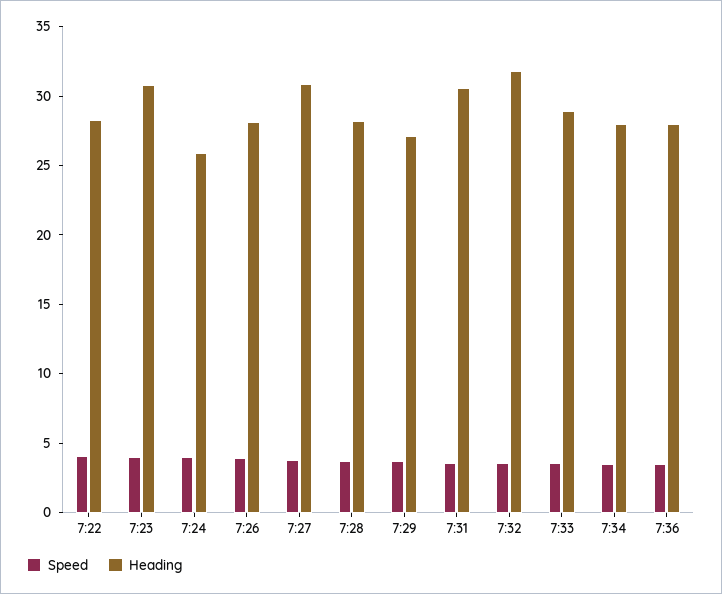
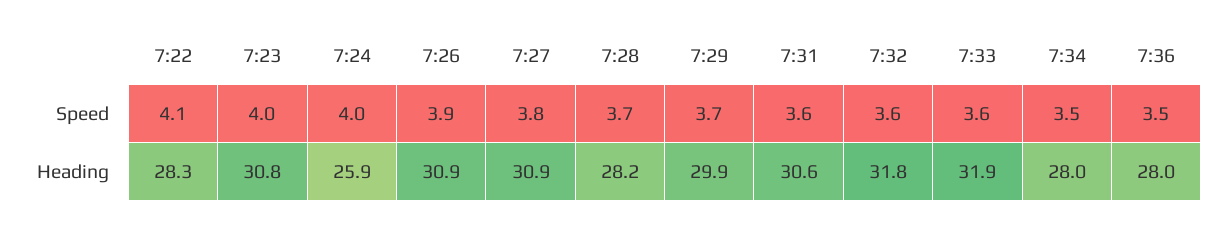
  {
    "Speed": {
      "7:22": 4.1,
      "7:23": 4,
      "7:24": 4,
      "7:26": 3.9,
      "7:27": 3.8,
      "7:28": 3.7,
      "7:29": 3.7,
      "7:31": 3.6,
      "7:32": 3.6,
      "7:33": 3.6,
      "7:34": 3.5,
      "7:36": 3.5
    },
    "Heading": {
      "7:22": 28.3,
      "7:23": 30.8,
      "7:24": 25.9,
-     "7:26": 28,
+     "7:26": 30.9,
      "7:27": 30.9,
      "7:28": 28.2,
-     "7:29": 27,
+     "7:29": 29.9,
      "7:31": 30.6,
      "7:32": 31.8,
-     "7:33": 29,
+     "7:33": 31.9,
      "7:34": 28,
      "7:36": 28
    }
  }

